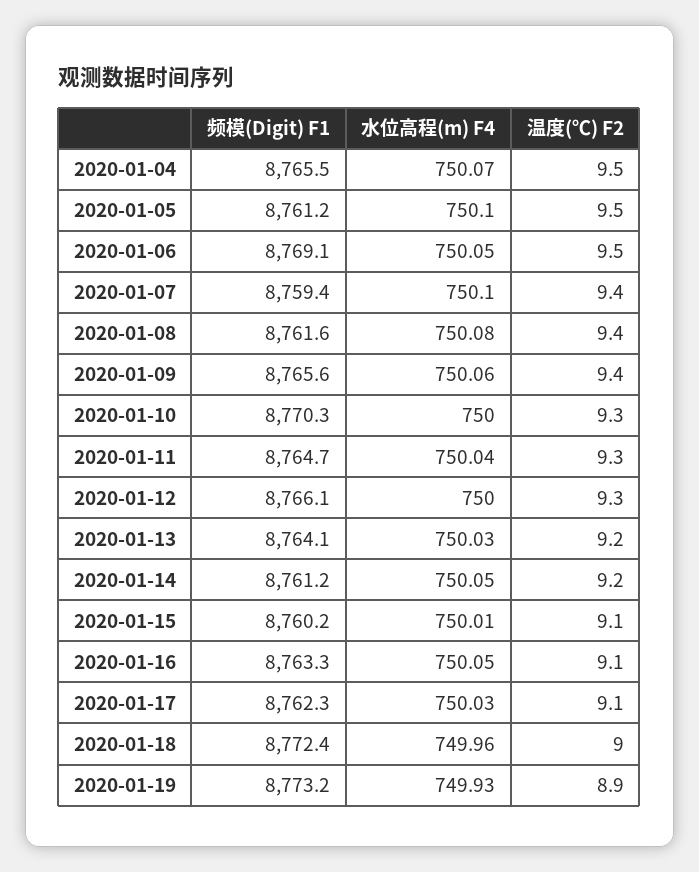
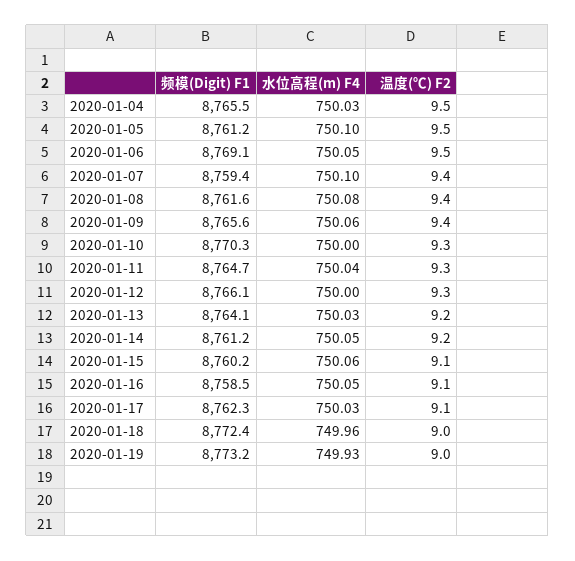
  {
    "频模(Digit) F1": {
      "2020-01-04": 8765.5,
      "2020-01-05": 8761.2,
      "2020-01-06": 8769.1,
      "2020-01-07": 8759.4,
      "2020-01-08": 8761.6,
      "2020-01-09": 8765.6,
      "2020-01-10": 8770.3,
      "2020-01-11": 8764.7,
      "2020-01-12": 8766.1,
      "2020-01-13": 8764.1,
      "2020-01-14": 8761.2,
      "2020-01-15": 8760.2,
-     "2020-01-16": 8763.3,
+     "2020-01-16": 8758.5,
      "2020-01-17": 8762.3,
      "2020-01-18": 8772.4,
      "2020-01-19": 8773.2
    },
    "水位高程(m) F4": {
-     "2020-01-04": 750.07,
+     "2020-01-04": 750.03,
      "2020-01-05": 750.1,
      "2020-01-06": 750.05,
      "2020-01-07": 750.1,
      "2020-01-08": 750.08,
      "2020-01-09": 750.06,
      "2020-01-10": 750,
      "2020-01-11": 750.04,
      "2020-01-12": 750,
      "2020-01-13": 750.03,
      "2020-01-14": 750.05,
-     "2020-01-15": 750.01,
+     "2020-01-15": 750.06,
      "2020-01-16": 750.05,
      "2020-01-17": 750.03,
      "2020-01-18": 749.96,
      "2020-01-19": 749.93
    },
    "温度(℃) F2": {
      "2020-01-04": 9.5,
      "2020-01-05": 9.5,
      "2020-01-06": 9.5,
      "2020-01-07": 9.4,
      "2020-01-08": 9.4,
      "2020-01-09": 9.4,
      "2020-01-10": 9.3,
      "2020-01-11": 9.3,
      "2020-01-12": 9.3,
      "2020-01-13": 9.2,
      "2020-01-14": 9.2,
      "2020-01-15": 9.1,
      "2020-01-16": 9.1,
      "2020-01-17": 9.1,
      "2020-01-18": 9,
-     "2020-01-19": 8.9
+     "2020-01-19": 9
    }
  }

